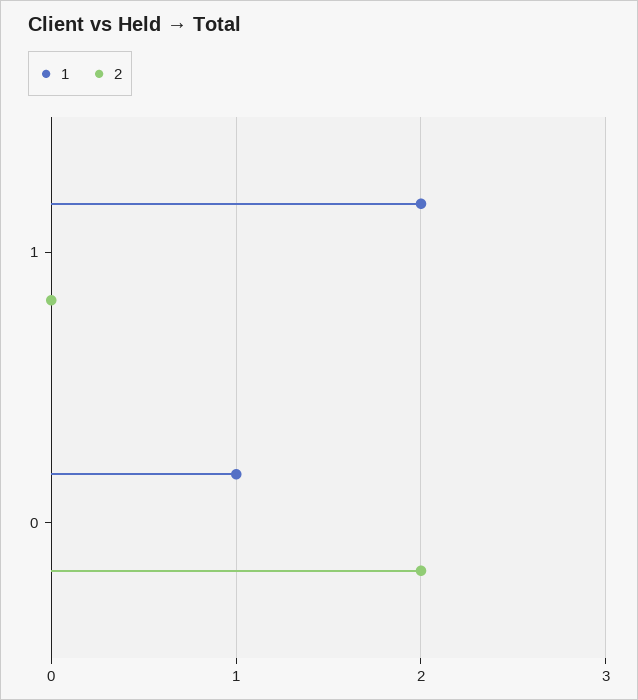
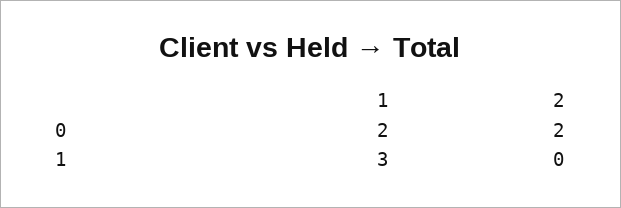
  {
    "1": {
-     "1": 2,
+     "1": 3,
-     "0": 1
+     "0": 2
    },
    "2": {
      "1": 0,
      "0": 2
    }
  }

